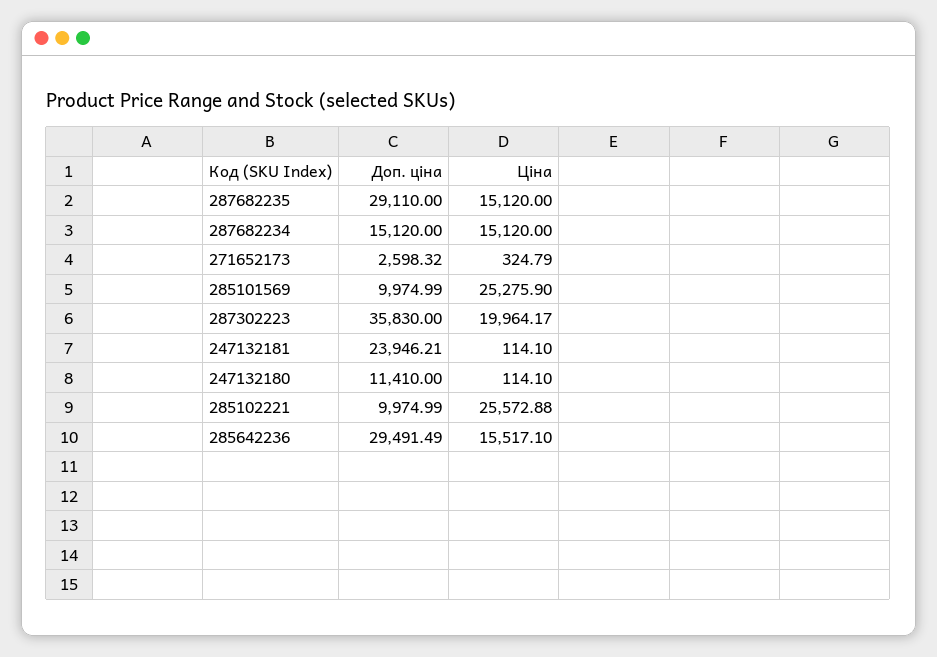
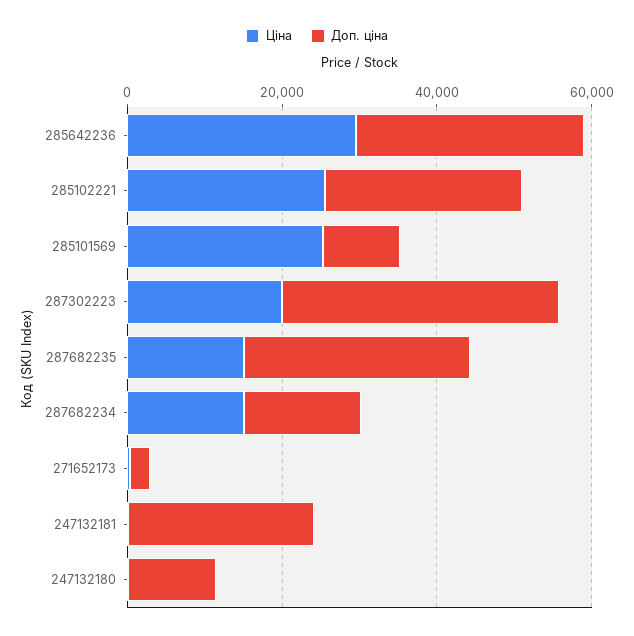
  {
    "Доп. ціна": {
      "287682235": 29110,
      "287682234": 15120,
      "271652173": 2598.32,
      "285101569": 9974.99,
      "287302223": 35830,
      "247132181": 23946.21,
      "247132180": 11410,
-     "285102221": 9974.99,
+     "285102221": 25000,
      "285642236": 29491.49
    },
    "Ціна": {
      "287682235": 15120,
      "287682234": 15120,
      "271652173": 324.79,
      "285101569": 25275.9,
      "287302223": 19964.17,
      "247132181": 114.1,
      "247132180": 114.1,
      "285102221": 25572.88,
-     "285642236": 15517.1
+     "285642236": 30000
    }
  }

